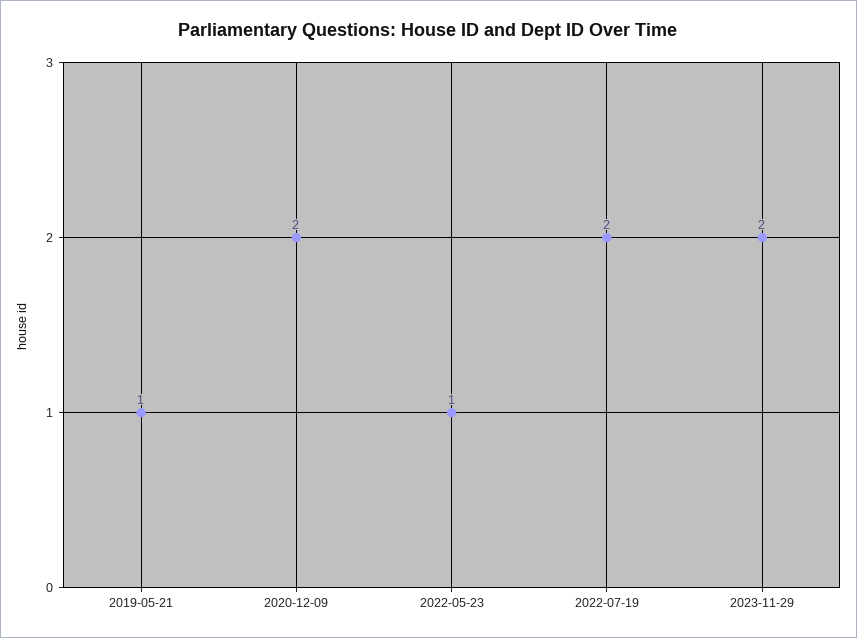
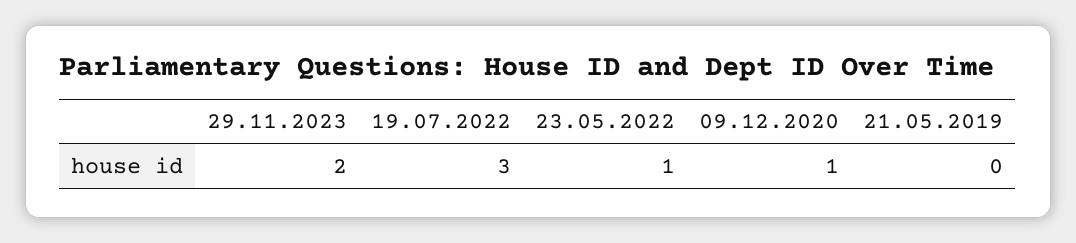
  {
-   "2019-05-21": 1,
+   "2019-05-21": 0,
-   "2020-12-09": 2,
+   "2020-12-09": 1,
    "2022-05-23": 1,
-   "2022-07-19": 2,
+   "2022-07-19": 3,
    "2023-11-29": 2
  }

